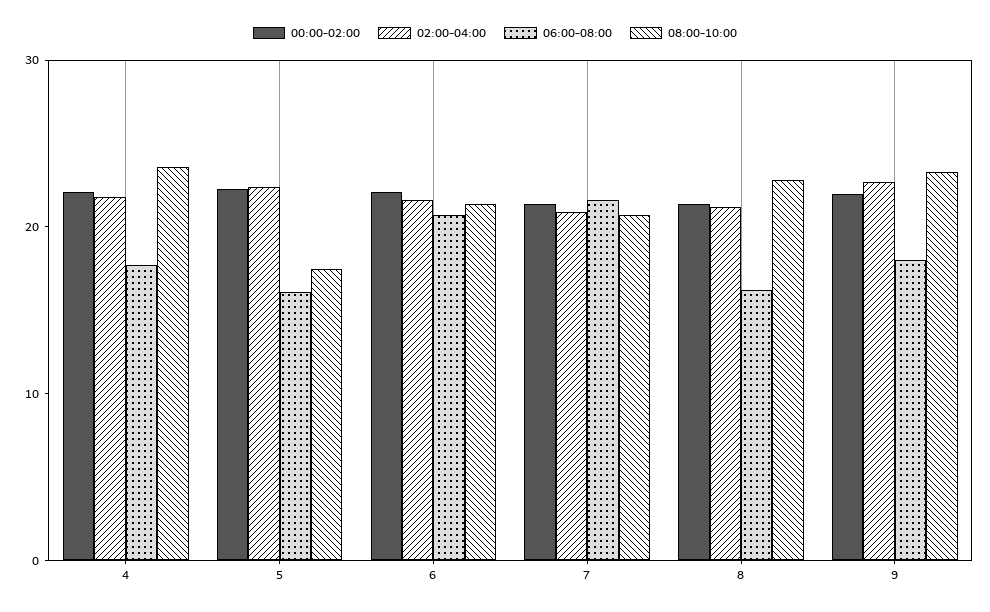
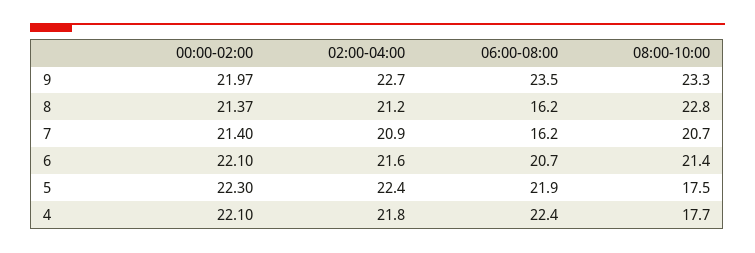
  {
    "00:00-02:00": {
      "4": 22.1,
      "5": 22.3,
      "6": 22.1,
      "7": 21.4,
      "8": 21.37,
      "9": 21.97
    },
    "02:00-04:00": {
      "4": 21.8,
      "5": 22.4,
      "6": 21.6,
      "7": 20.9,
      "8": 21.2,
      "9": 22.7
    },
    "06:00-08:00": {
-     "4": 18,
+     "4": 22.4,
-     "5": 16,
+     "5": 21.9,
      "6": 20.7,
-     "7": 22,
+     "7": 16.2,
      "8": 16.2,
-     "9": 18
+     "9": 23.5
    },
    "08:00-10:00": {
-     "4": 24,
+     "4": 17.7,
      "5": 17.5,
      "6": 21.4,
      "7": 20.7,
      "8": 22.8,
      "9": 23.3
    }
  }

